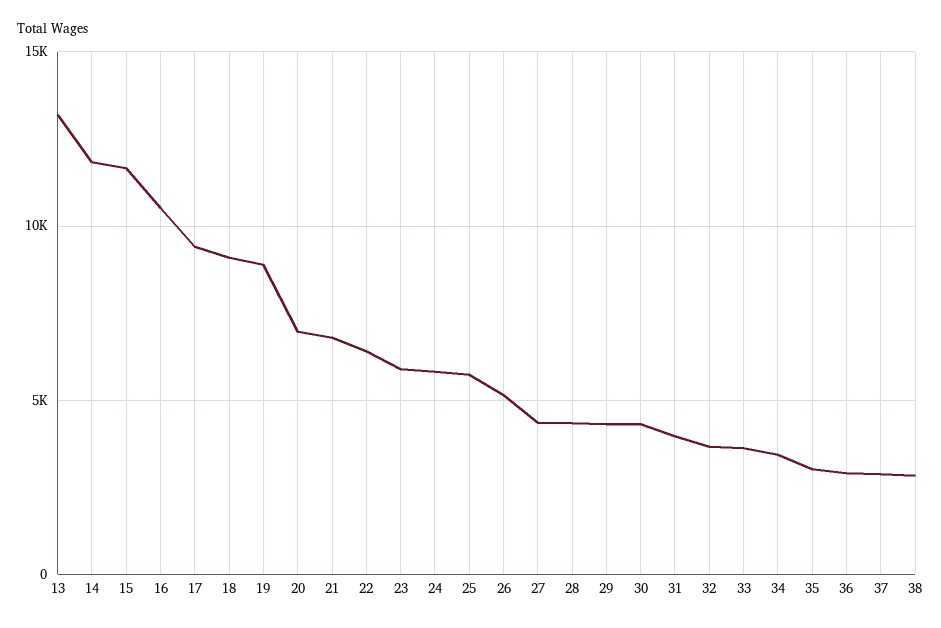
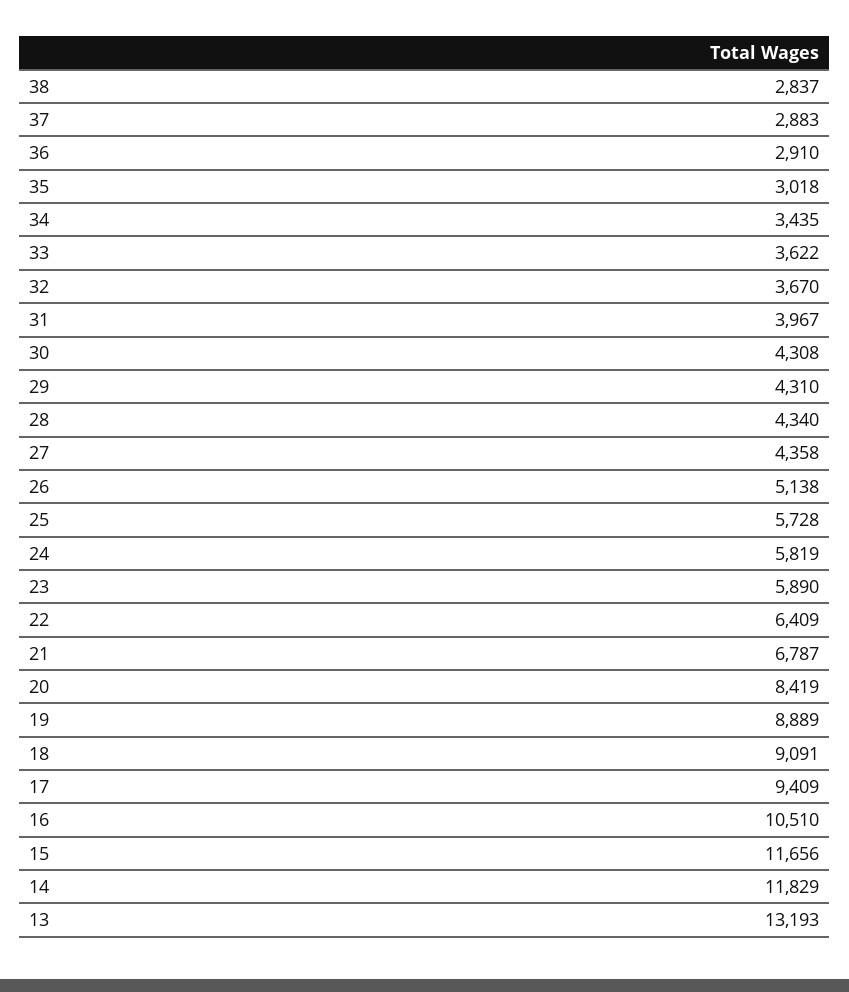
  {
    "13": 13193,
    "14": 11829,
    "15": 11656,
    "16": 10510,
    "17": 9409,
    "18": 9091,
    "19": 8889,
-   "20": 7000,
+   "20": 8419,
    "21": 6787,
    "22": 6409,
    "23": 5890,
    "24": 5819,
    "25": 5728,
    "26": 5138,
    "27": 4358,
    "28": 4340,
    "29": 4310,
    "30": 4308,
    "31": 3967,
    "32": 3670,
    "33": 3622,
    "34": 3435,
    "35": 3018,
    "36": 2910,
    "37": 2883,
    "38": 2837
  }

